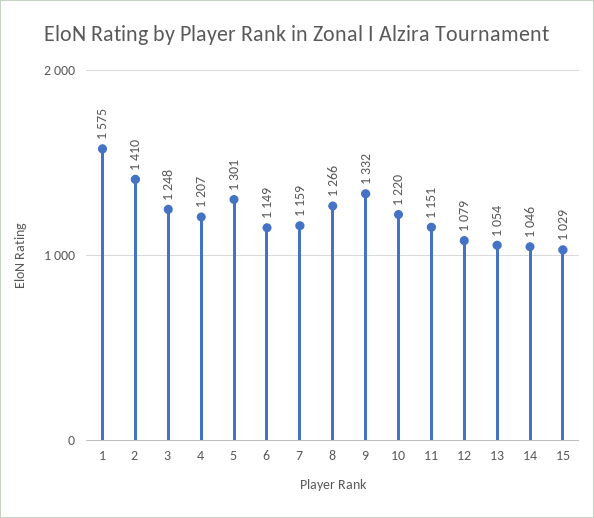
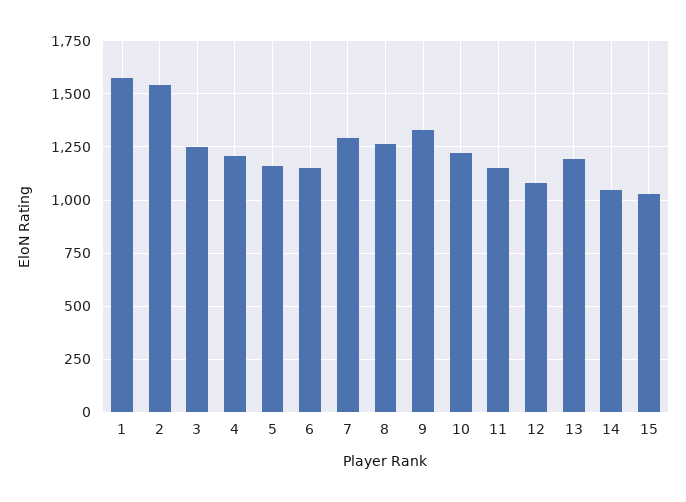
  {
    "1": 1575,
-   "2": 1410,
+   "2": 1550,
    "3": 1248,
    "4": 1207,
-   "5": 1301,
+   "5": 1150,
    "6": 1149,
-   "7": 1159,
+   "7": 1300,
    "8": 1266,
    "9": 1332,
    "10": 1220,
    "11": 1151,
    "12": 1079,
-   "13": 1054,
+   "13": 1200,
    "14": 1046,
    "15": 1029
  }

